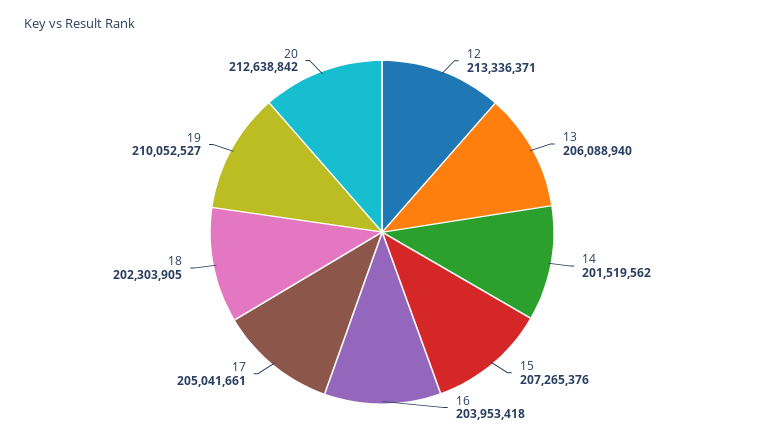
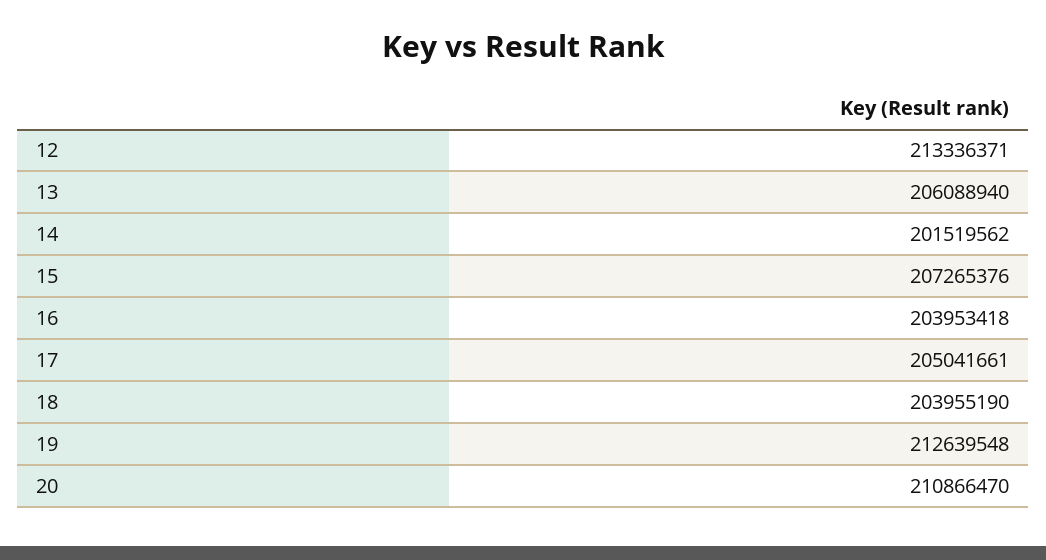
  {
    "12": 213336371,
    "13": 206088940,
    "14": 201519562,
    "15": 207265376,
    "16": 203953418,
    "17": 205041661,
-   "18": 202303905,
+   "18": 203955190,
-   "19": 210052527,
+   "19": 212639548,
-   "20": 212638842
+   "20": 210866470
  }

